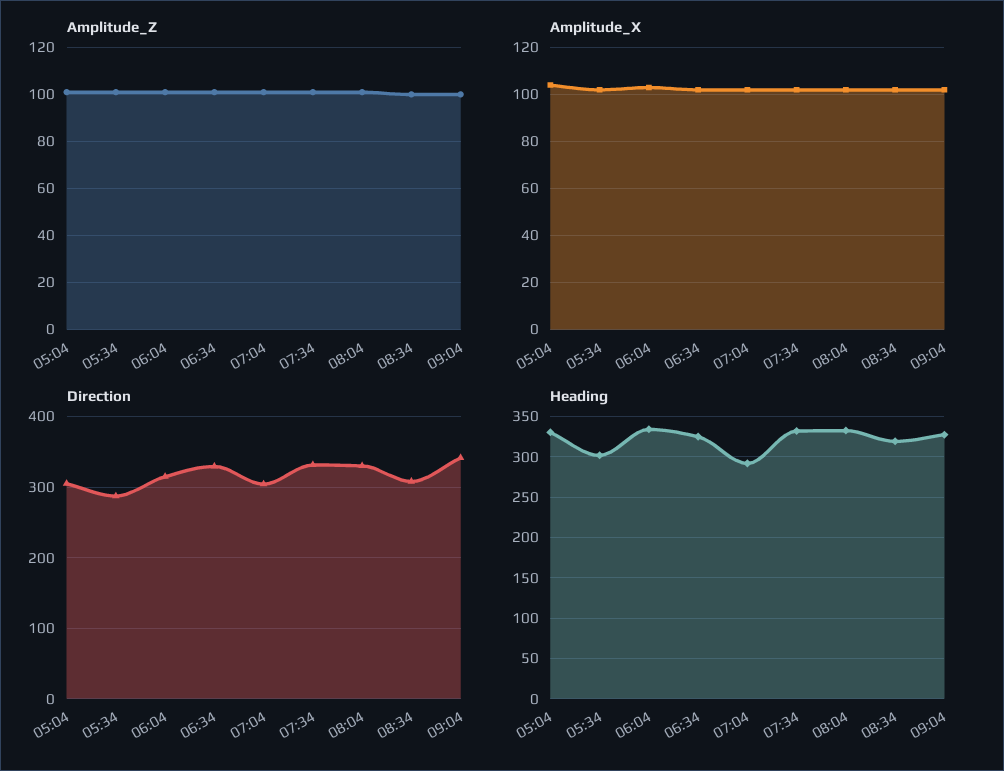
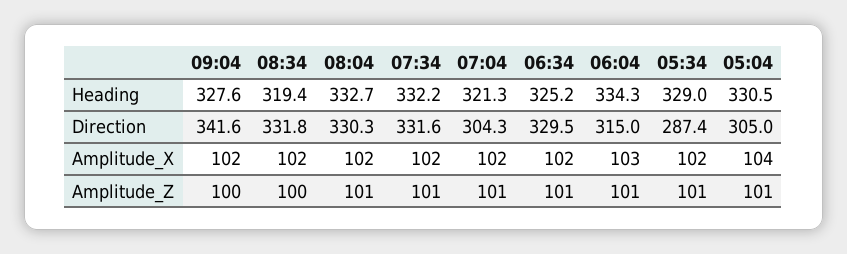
  {
    "Amplitude_Z": {
      "05:04": 101,
      "05:34": 101,
      "06:04": 101,
      "06:34": 101,
      "07:04": 101,
      "07:34": 101,
      "08:04": 101,
      "08:34": 100,
      "09:04": 100
    },
    "Amplitude_X": {
      "05:04": 104,
      "05:34": 102,
      "06:04": 103,
      "06:34": 102,
      "07:04": 102,
      "07:34": 102,
      "08:04": 102,
      "08:34": 102,
      "09:04": 102
    },
    "Direction": {
      "05:04": 305,
      "05:34": 287.4,
      "06:04": 315,
      "06:34": 329.5,
      "07:04": 304.3,
      "07:34": 331.6,
      "08:04": 330.3,
-     "08:34": 310,
+     "08:34": 331.8,
      "09:04": 341.6
    },
    "Heading": {
      "05:04": 330.5,
-     "05:34": 300,
+     "05:34": 329,
      "06:04": 334.3,
      "06:34": 325.2,
-     "07:04": 290,
+     "07:04": 321.3,
      "07:34": 332.2,
      "08:04": 332.7,
      "08:34": 319.4,
      "09:04": 327.6
    }
  }

